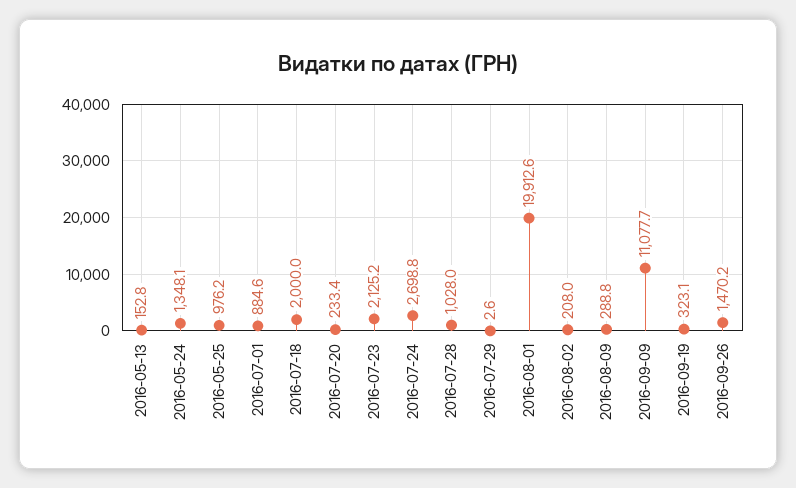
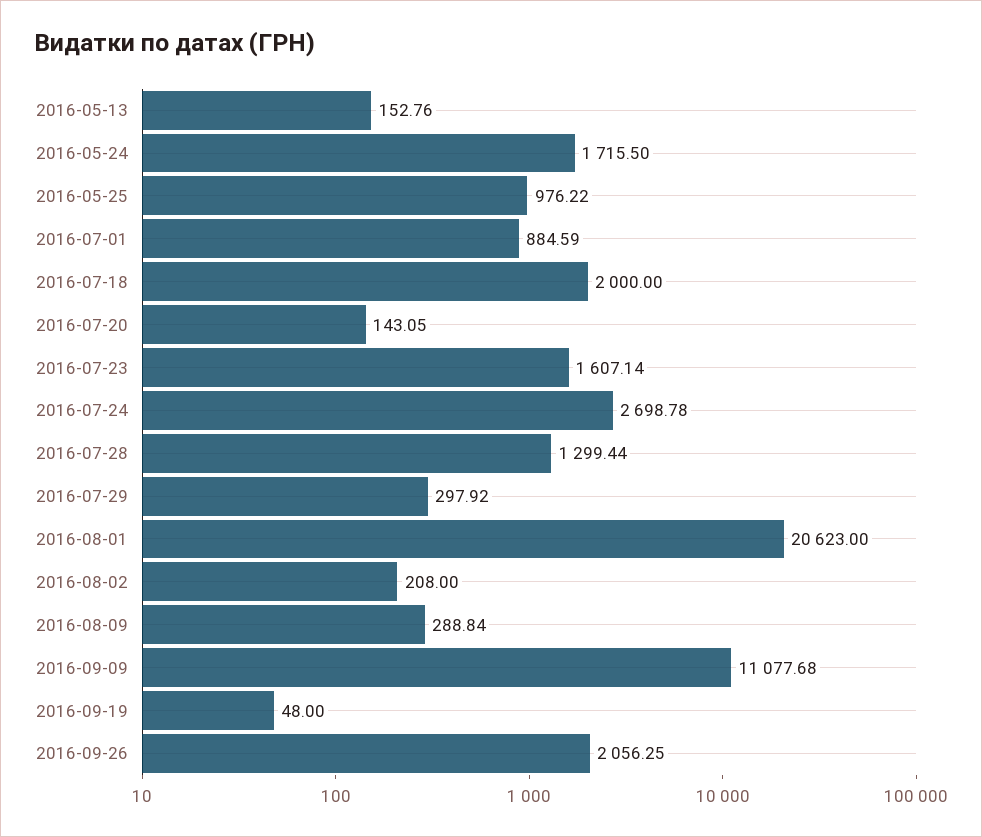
  {
    "2016-05-13": 152.76,
-   "2016-05-24": 1348.1,
+   "2016-05-24": 1715.5,
    "2016-05-25": 976.22,
    "2016-07-01": 884.59,
    "2016-07-18": 2000,
-   "2016-07-20": 233.4,
+   "2016-07-20": 143.05,
-   "2016-07-23": 2125.2,
+   "2016-07-23": 1607.14,
    "2016-07-24": 2698.78,
-   "2016-07-28": 1028,
+   "2016-07-28": 1299.44,
-   "2016-07-29": 2.6,
+   "2016-07-29": 297.92,
-   "2016-08-01": 19912.6,
+   "2016-08-01": 20623,
    "2016-08-02": 208,
    "2016-08-09": 288.84,
    "2016-09-09": 11077.68,
-   "2016-09-19": 323.1,
+   "2016-09-19": 48,
-   "2016-09-26": 1470.2
+   "2016-09-26": 2056.25
  }

